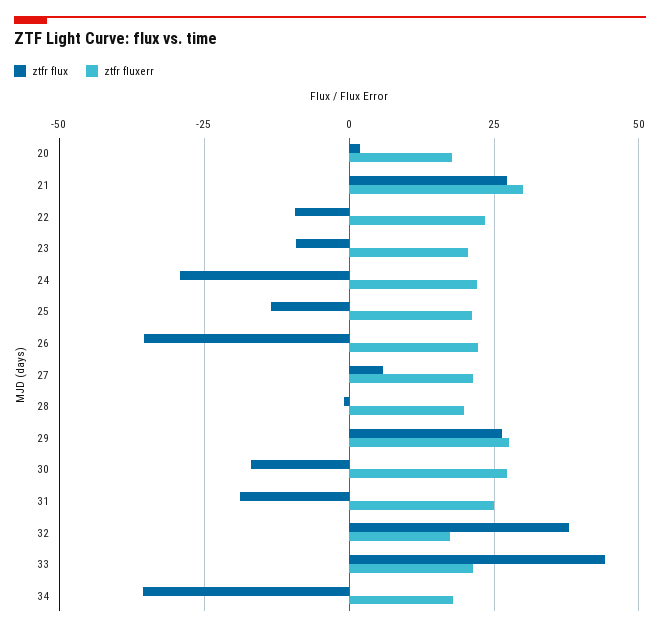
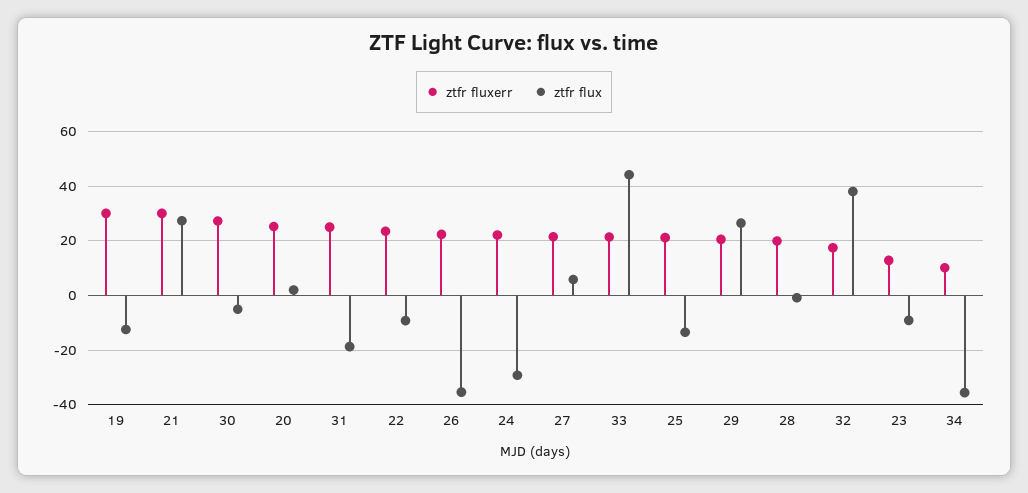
  {
    "ztfr flux": {
      "20": 2.5,
      "21": 27.5,
      "22": -10,
      "23": -10,
      "24": -30,
      "25": -12.5,
      "26": -35,
      "27": 5,
      "28": 0,
      "29": 27.5,
-     "30": -17.5,
+     "30": -5,
      "31": -17.5,
      "32": 37.5,
      "33": 45,
-     "34": -35
+     "34": -35,
+     "19": -12.5
    },
    "ztfr fluxerr": {
-     "20": 17.5,
+     "20": 25,
      "21": 30,
      "22": 22.5,
-     "23": 20,
+     "23": 12.5,
      "24": 22.5,
      "25": 20,
      "26": 22.5,
      "27": 22.5,
      "28": 20,
-     "29": 27.5,
+     "29": 20,
      "30": 27.5,
      "31": 25,
      "32": 17.5,
      "33": 22.5,
-     "34": 17.5
+     "34": 10,
+     "19": 30
    }
  }

